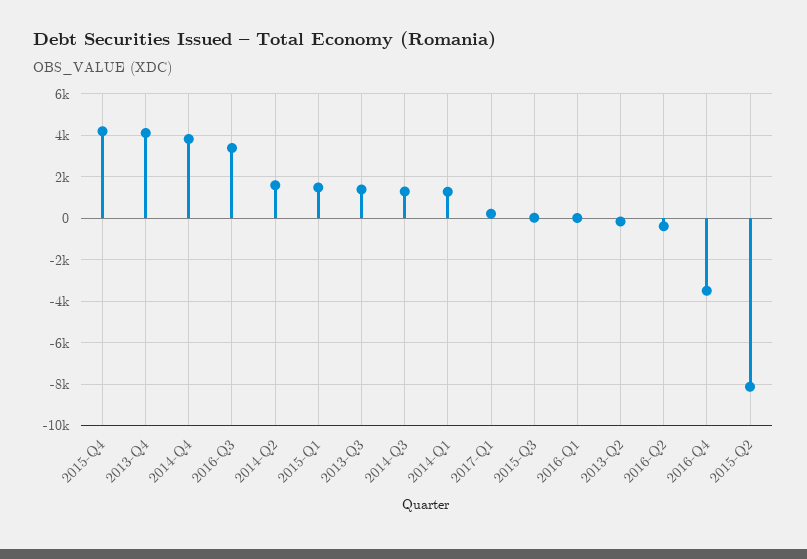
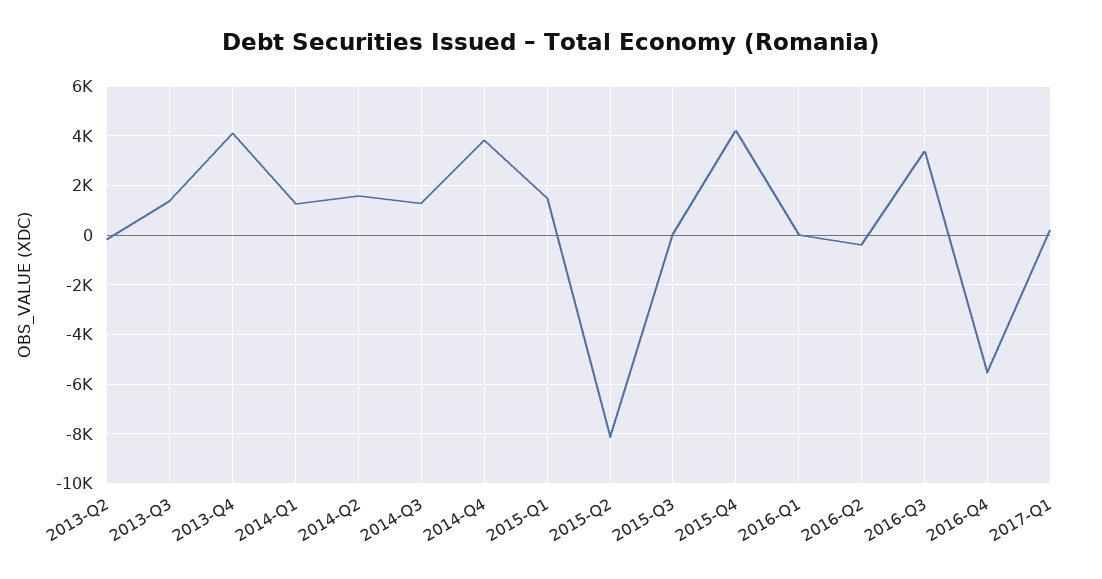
  {
    "2015-Q4": 4250,
    "2013-Q4": 4000,
    "2014-Q4": 3750,
    "2016-Q3": 3500,
    "2014-Q2": 1500,
    "2015-Q1": 1500,
    "2013-Q3": 1500,
    "2014-Q3": 1250,
    "2014-Q1": 1250,
    "2017-Q1": 250,
    "2015-Q3": 0,
    "2016-Q1": 0,
    "2013-Q2": -250,
    "2016-Q2": -500,
-   "2016-Q4": -3500,
+   "2016-Q4": -5500,
    "2015-Q2": -8250
  }

